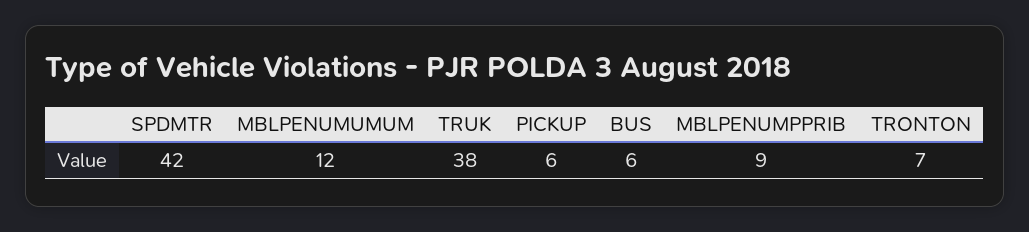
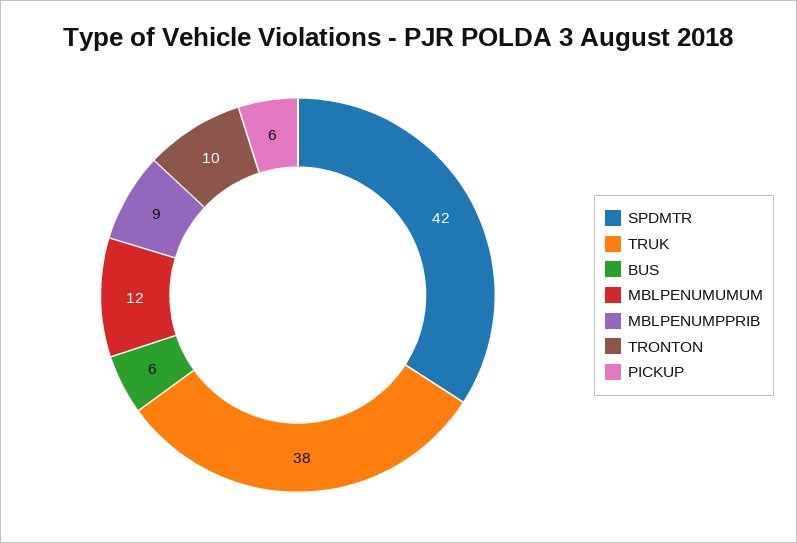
  {
    "SPDMTR": 42,
    "MBLPENUMUMUM": 12,
    "TRUK": 38,
    "PICKUP": 6,
    "BUS": 6,
    "MBLPENUMPPRIB": 9,
-   "TRONTON": 7
+   "TRONTON": 10
  }

